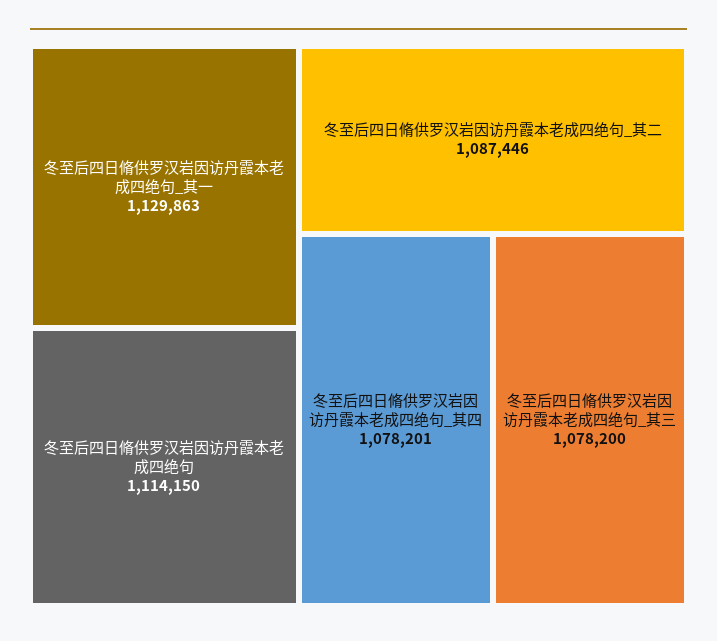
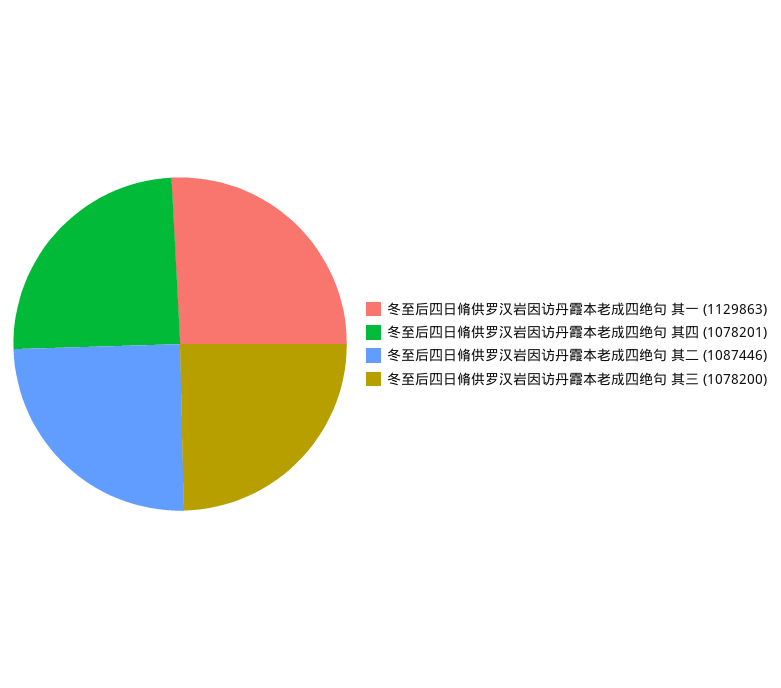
  {
    "冬至后四日脩供罗汉岩因访丹霞本老成四绝句_其一": 1129863,
-   "冬至后四日脩供罗汉岩因访丹霞本老成四绝句": 1114150,
    "冬至后四日脩供罗汉岩因访丹霞本老成四绝句_其二": 1087446,
    "冬至后四日脩供罗汉岩因访丹霞本老成四绝句_其四": 1078201,
    "冬至后四日脩供罗汉岩因访丹霞本老成四绝句_其三": 1078200
  }

